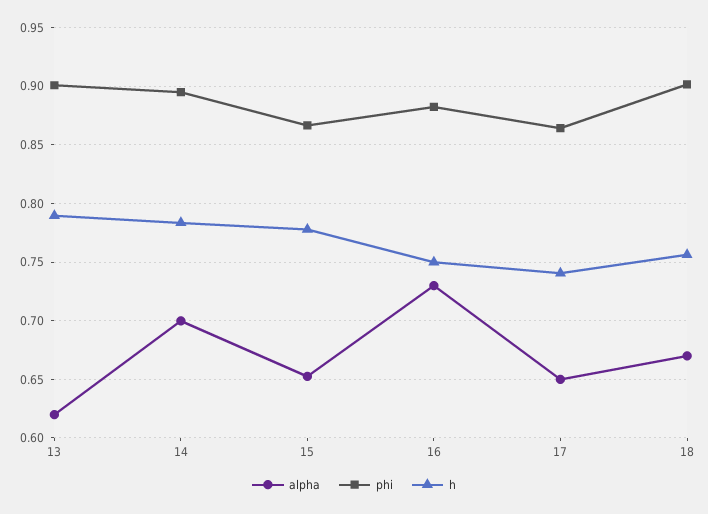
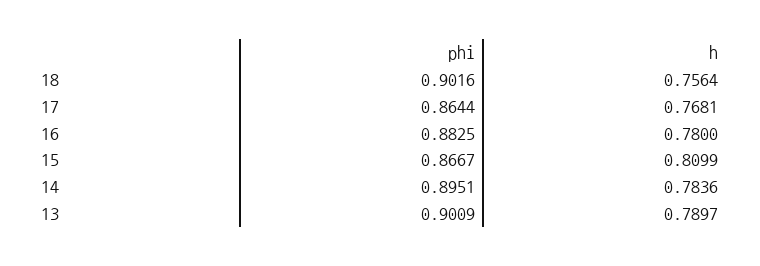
  {
-   "alpha": {
-     "13": 0.62,
-     "14": 0.7,
-     "15": 0.65,
-     "16": 0.73,
-     "17": 0.65,
-     "18": 0.67
-   },
    "phi": {
      "13": 0.9009,
      "14": 0.8951,
      "15": 0.8667,
      "16": 0.8825,
      "17": 0.8644,
      "18": 0.9016
    },
    "h": {
      "13": 0.7897,
      "14": 0.7836,
-     "15": 0.78,
+     "15": 0.8099,
-     "16": 0.75,
+     "16": 0.78,
-     "17": 0.74,
+     "17": 0.7681,
      "18": 0.7564
    }
  }

